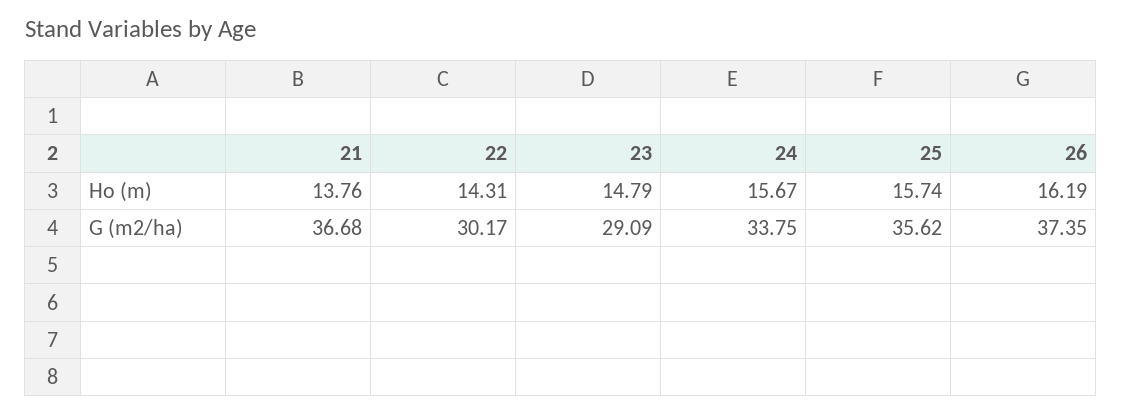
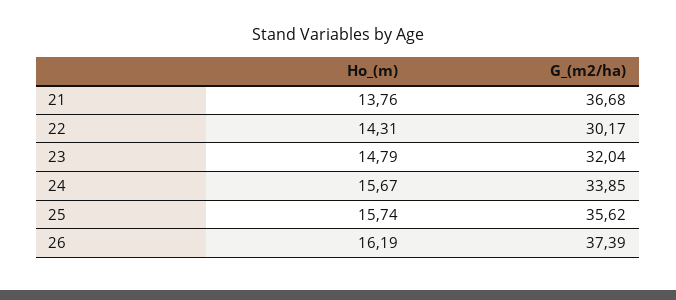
  {
    "21": {
      "Ho (m)": 13.76,
      "G (m2/ha)": 36.68
    },
    "22": {
      "Ho (m)": 14.31,
      "G (m2/ha)": 30.17
    },
    "23": {
      "Ho (m)": 14.79,
-     "G (m2/ha)": 29.09
+     "G (m2/ha)": 32.04
    },
    "24": {
      "Ho (m)": 15.67,
-     "G (m2/ha)": 33.75
+     "G (m2/ha)": 33.85
    },
    "25": {
      "Ho (m)": 15.74,
      "G (m2/ha)": 35.62
    },
    "26": {
      "Ho (m)": 16.19,
-     "G (m2/ha)": 37.35
+     "G (m2/ha)": 37.39
    }
  }

